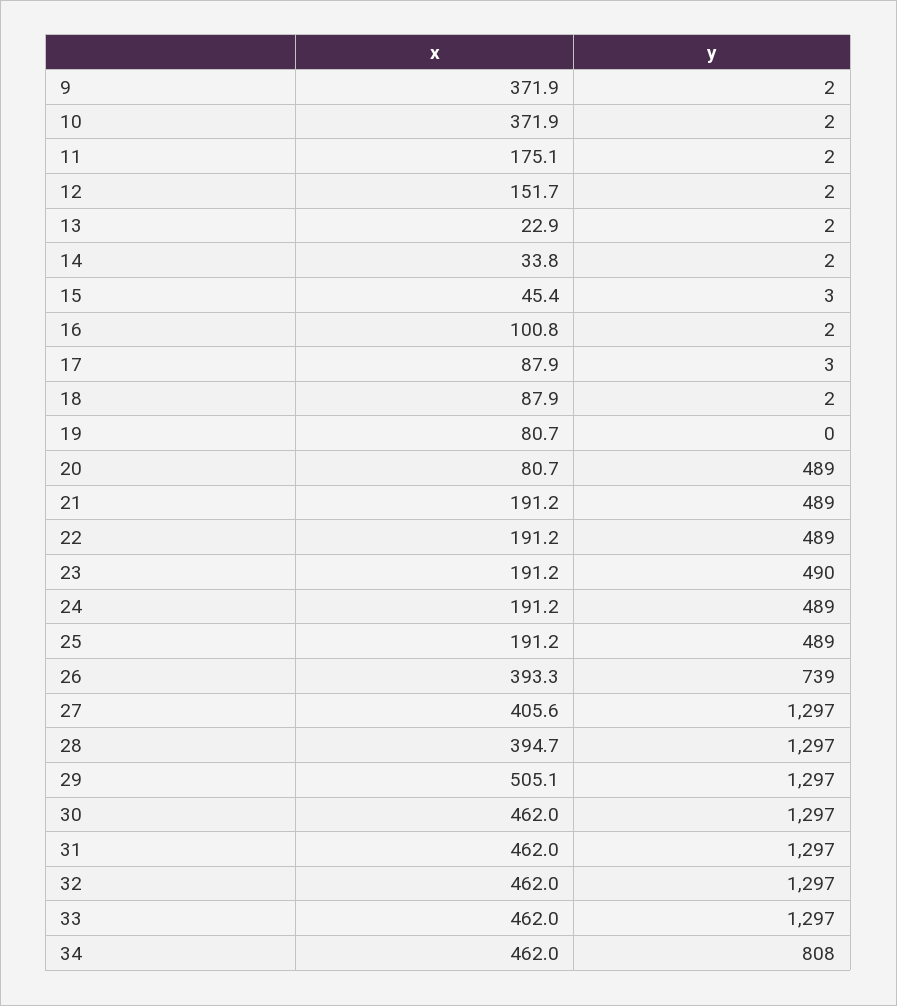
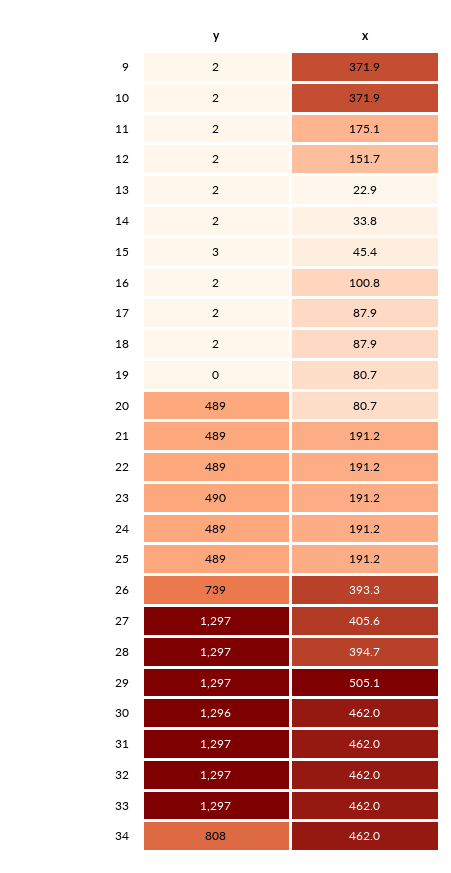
  {
    "x": {
      "9": 371.9,
      "10": 371.9,
      "11": 175.1,
      "12": 151.7,
      "13": 22.9,
      "14": 33.8,
      "15": 45.4,
      "16": 100.8,
      "17": 87.9,
      "18": 87.9,
      "19": 80.7,
      "20": 80.7,
      "21": 191.2,
      "22": 191.2,
      "23": 191.2,
      "24": 191.2,
      "25": 191.2,
      "26": 393.3,
      "27": 405.6,
      "28": 394.7,
      "29": 505.1,
      "30": 462,
      "31": 462,
      "32": 462,
      "33": 462,
      "34": 462
    },
    "y": {
      "9": 2,
      "10": 2,
      "11": 2,
      "12": 2,
      "13": 2,
      "14": 2,
      "15": 3,
      "16": 2,
-     "17": 3,
+     "17": 2,
      "18": 2,
      "19": 0,
      "20": 489,
      "21": 489,
      "22": 489,
      "23": 490,
      "24": 489,
      "25": 489,
      "26": 739,
      "27": 1297,
      "28": 1297,
      "29": 1297,
-     "30": 1297,
+     "30": 1296,
      "31": 1297,
      "32": 1297,
      "33": 1297,
      "34": 808
    }
  }

